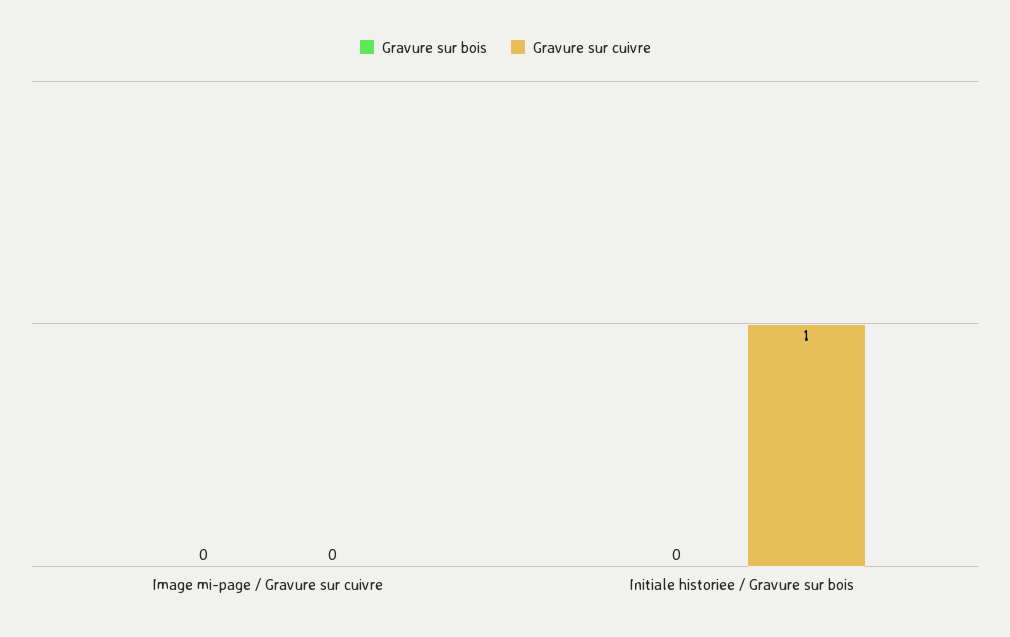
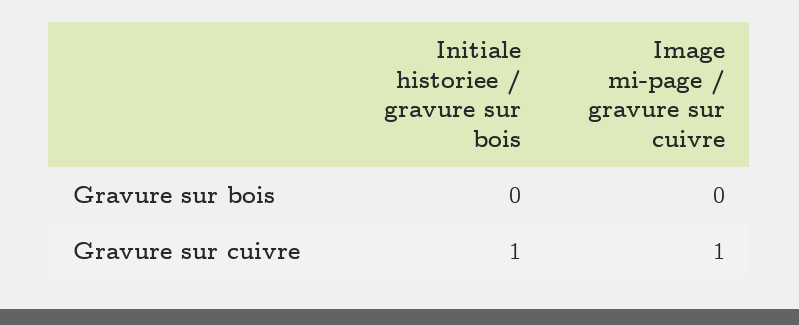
  {
    "Gravure sur bois": {
      "Image mi-page / Gravure sur cuivre": 0,
      "Initiale historiee / Gravure sur bois": 0
    },
    "Gravure sur cuivre": {
-     "Image mi-page / Gravure sur cuivre": 0,
+     "Image mi-page / Gravure sur cuivre": 1,
      "Initiale historiee / Gravure sur bois": 1
    }
  }

